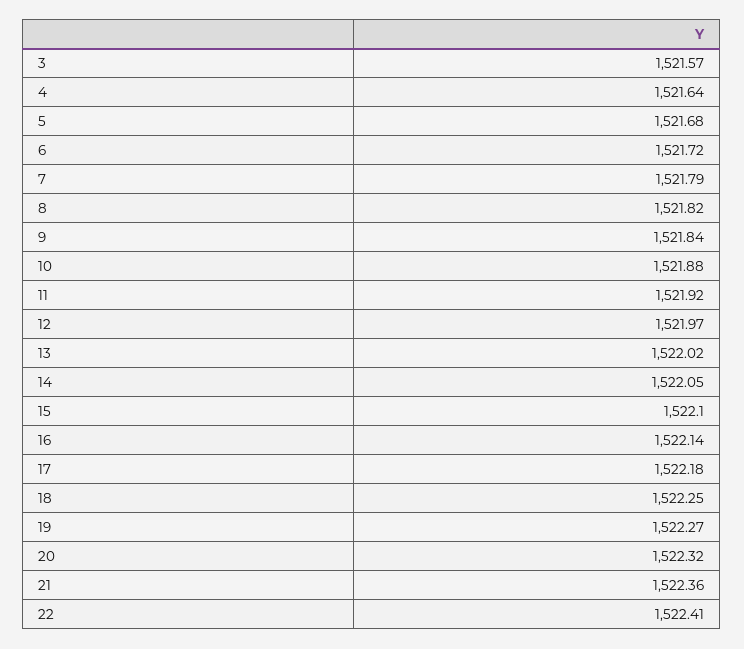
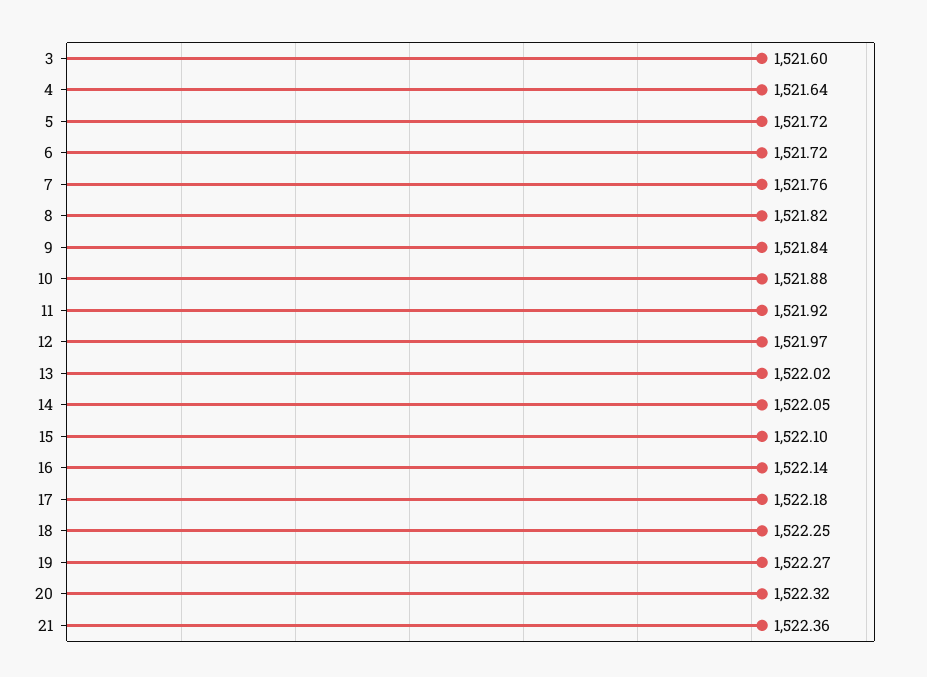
  {
-   "3": 1521.57,
+   "3": 1521.6,
    "4": 1521.64,
-   "5": 1521.68,
+   "5": 1521.72,
    "6": 1521.72,
-   "7": 1521.79,
+   "7": 1521.76,
    "8": 1521.82,
    "9": 1521.84,
    "10": 1521.88,
    "11": 1521.92,
    "12": 1521.97,
    "13": 1522.02,
    "14": 1522.05,
    "15": 1522.1,
    "16": 1522.14,
    "17": 1522.18,
    "18": 1522.25,
    "19": 1522.27,
    "20": 1522.32,
-   "21": 1522.36,
+   "21": 1522.36
-   "22": 1522.41
  }

